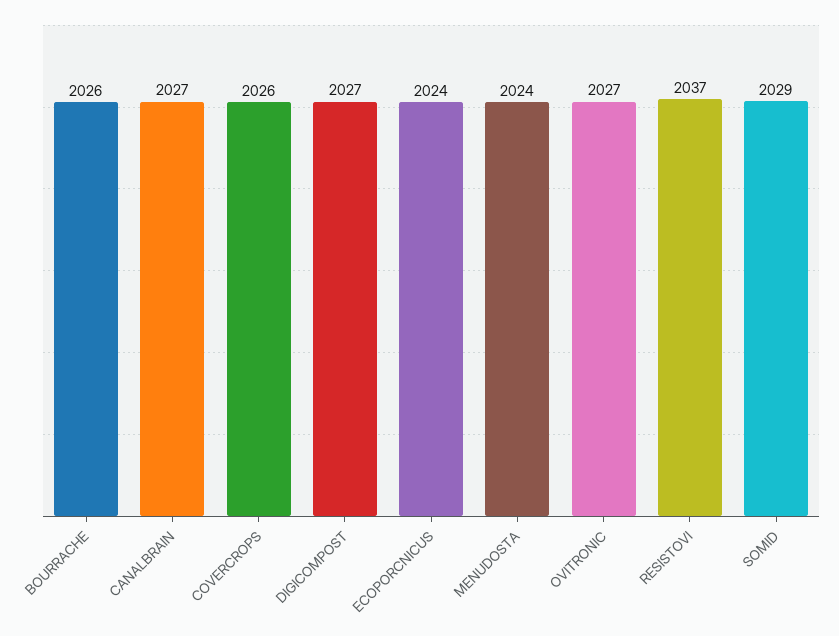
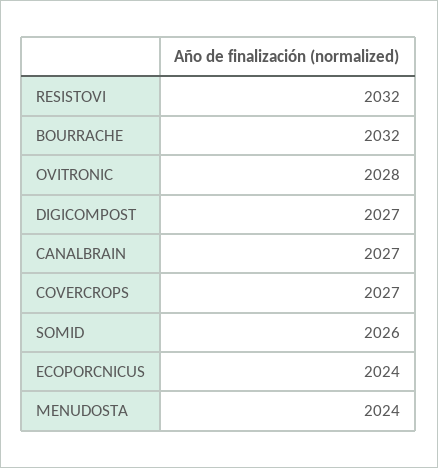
  {
-   "BOURRACHE": 2026,
+   "BOURRACHE": 2032,
    "CANALBRAIN": 2027,
-   "COVERCROPS": 2026,
+   "COVERCROPS": 2027,
    "DIGICOMPOST": 2027,
    "ECOPORCNICUS": 2024,
    "MENUDOSTA": 2024,
-   "OVITRONIC": 2027,
+   "OVITRONIC": 2028,
-   "RESISTOVI": 2037,
+   "RESISTOVI": 2032,
-   "SOMID": 2029
+   "SOMID": 2026
  }

